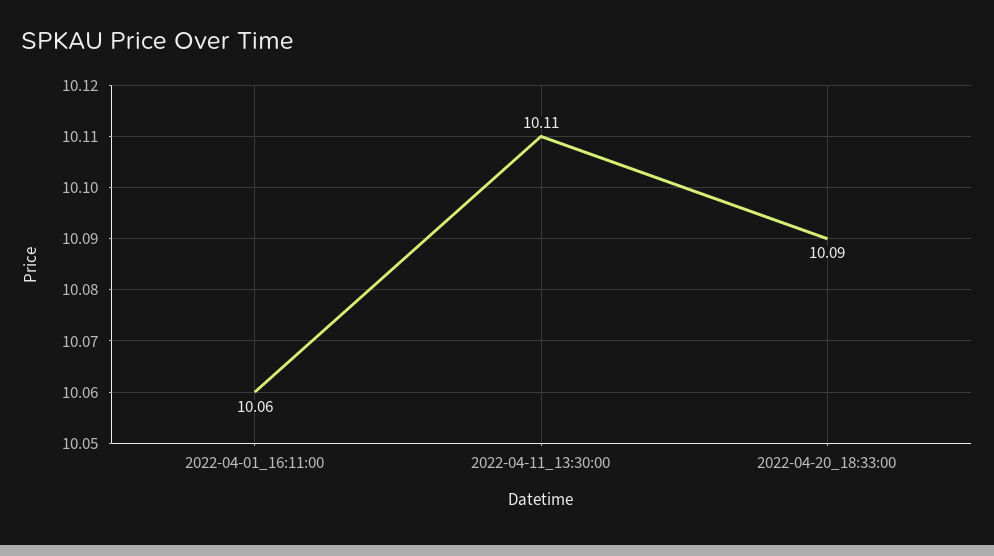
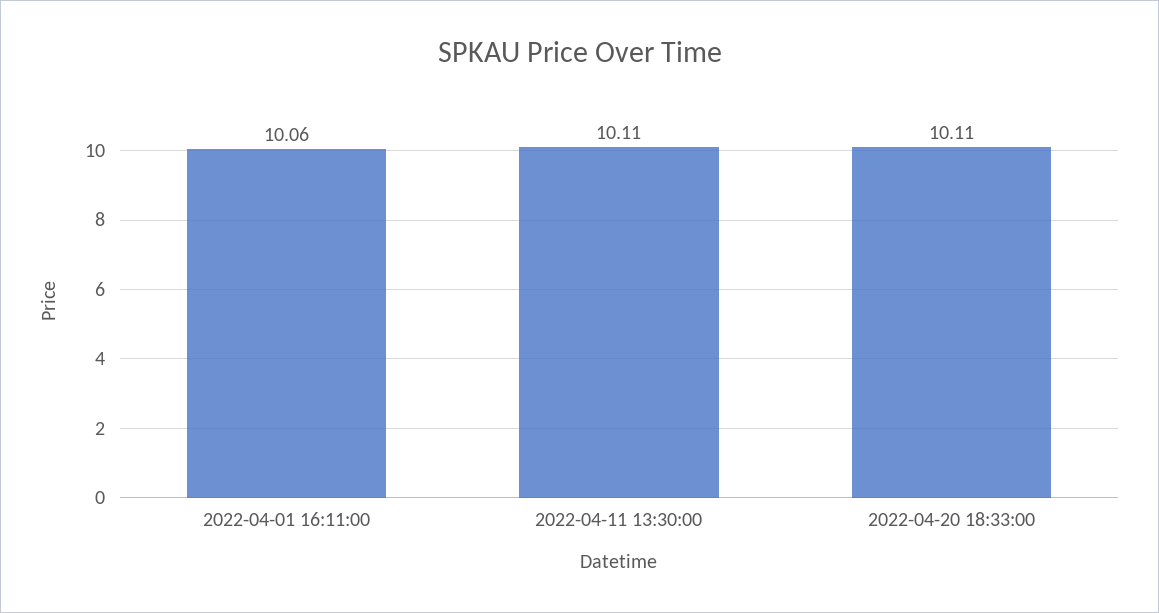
  {
    "2022-04-01_16:11:00": 10.06,
    "2022-04-11_13:30:00": 10.11,
-   "2022-04-20_18:33:00": 10.09
+   "2022-04-20_18:33:00": 10.11
  }

